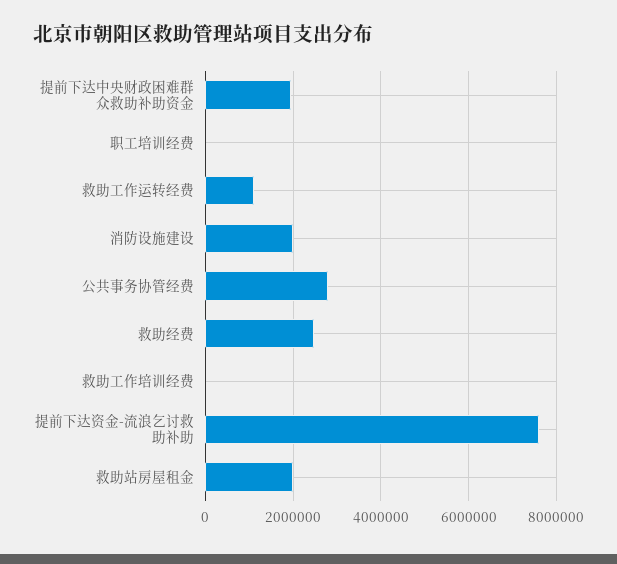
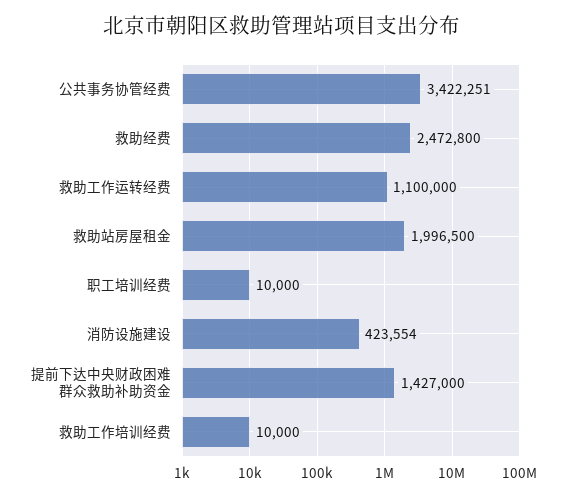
  {
-   "提前下达中央财政困难群众救助补助资金": 2000000,
+   "提前下达中央财政困难群众救助补助资金": 1427000,
    "职工培训经费": 10000,
    "救助工作运转经费": 1100000,
-   "消防设施建设": 2000000,
+   "消防设施建设": 423554,
-   "公共事务协管经费": 2800000,
+   "公共事务协管经费": 3422251,
    "救助经费": 2472800,
    "救助工作培训经费": 10000,
-   "提前下达资金-流浪乞讨救助补助": 7600000,
    "救助站房屋租金": 1996500
  }

